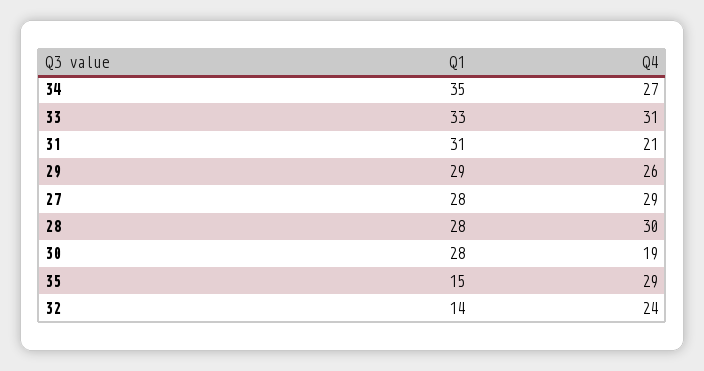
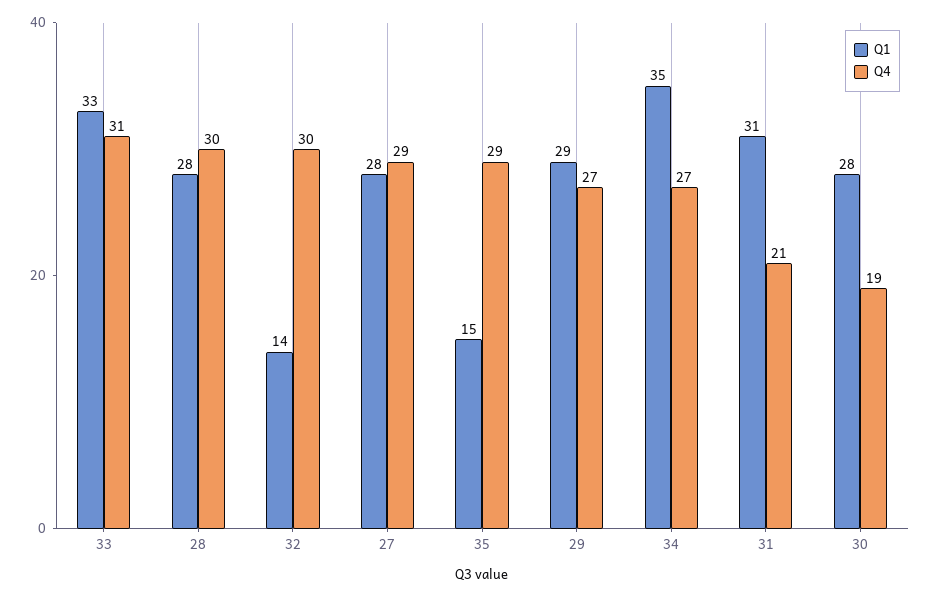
  {
    "Q1": {
      "34": 35,
      "33": 33,
      "31": 31,
      "29": 29,
      "27": 28,
      "28": 28,
      "30": 28,
      "35": 15,
      "32": 14
    },
    "Q4": {
      "34": 27,
      "33": 31,
      "31": 21,
-     "29": 26,
+     "29": 27,
      "27": 29,
      "28": 30,
      "30": 19,
      "35": 29,
-     "32": 24
+     "32": 30
    }
  }

